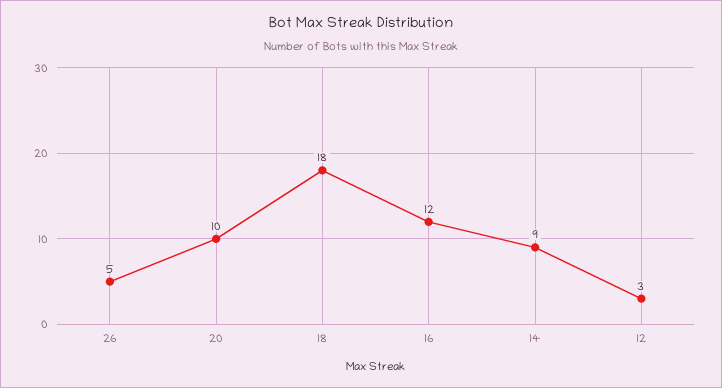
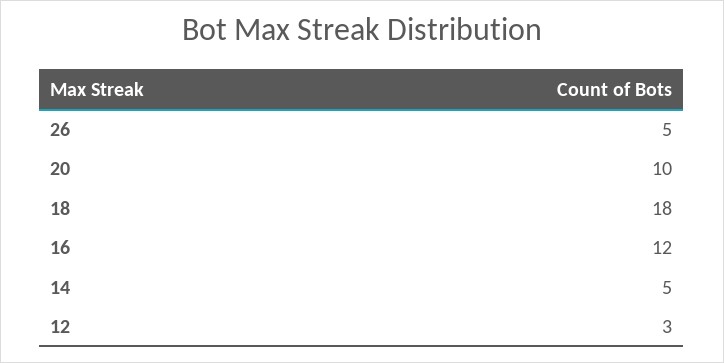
  {
    "26": 5,
    "20": 10,
    "18": 18,
    "16": 12,
-   "14": 9,
+   "14": 5,
    "12": 3
  }

